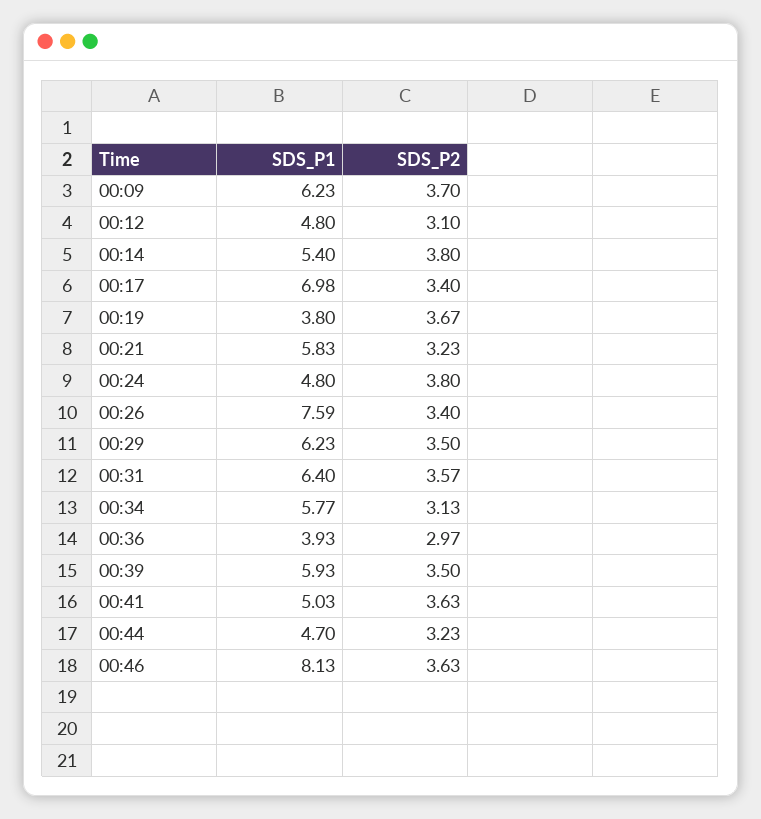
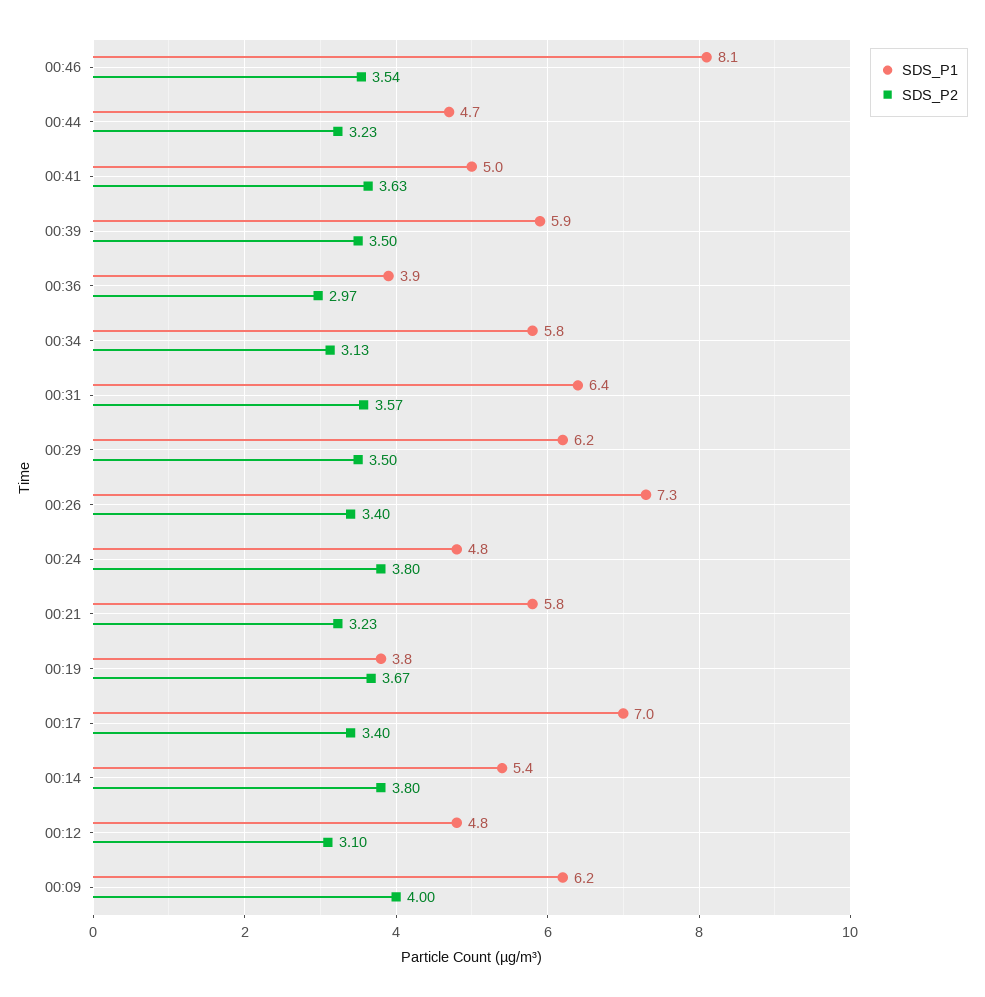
  {
    "SDS_P1": {
      "00:09": 6.23,
      "00:12": 4.8,
      "00:14": 5.4,
      "00:17": 6.98,
      "00:19": 3.8,
      "00:21": 5.83,
      "00:24": 4.8,
-     "00:26": 7.59,
+     "00:26": 7.3,
      "00:29": 6.23,
      "00:31": 6.4,
      "00:34": 5.77,
      "00:36": 3.93,
      "00:39": 5.93,
      "00:41": 5.03,
      "00:44": 4.7,
      "00:46": 8.13
    },
    "SDS_P2": {
-     "00:09": 3.7,
+     "00:09": 4,
      "00:12": 3.1,
      "00:14": 3.8,
      "00:17": 3.4,
      "00:19": 3.67,
      "00:21": 3.23,
      "00:24": 3.8,
      "00:26": 3.4,
      "00:29": 3.5,
      "00:31": 3.57,
      "00:34": 3.13,
      "00:36": 2.97,
      "00:39": 3.5,
      "00:41": 3.63,
      "00:44": 3.23,
-     "00:46": 3.63
+     "00:46": 3.54
    }
  }

